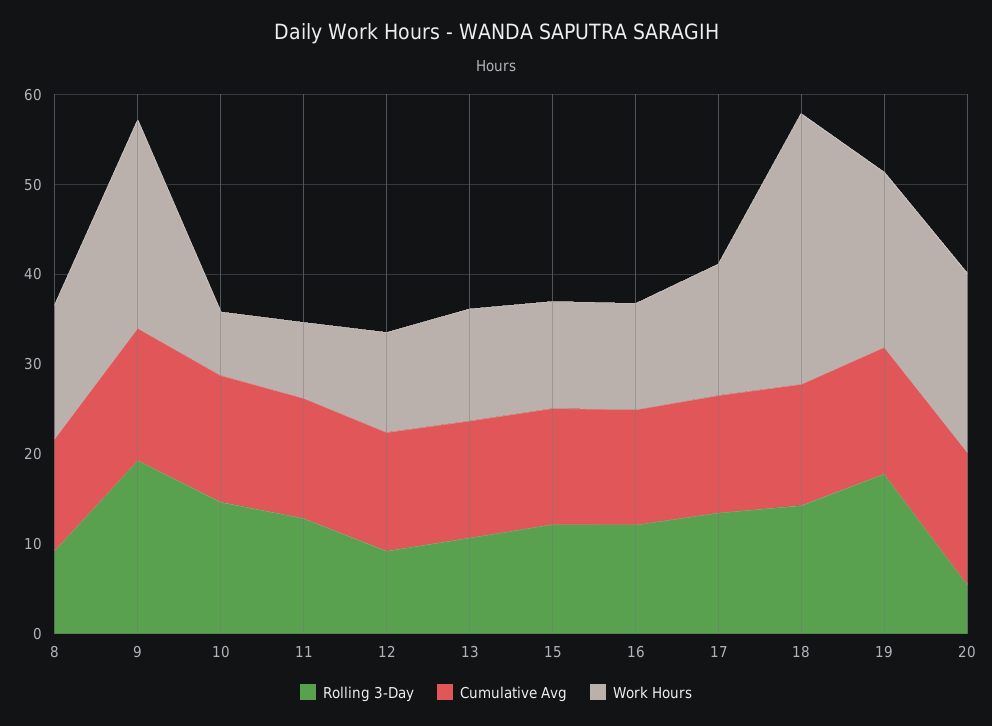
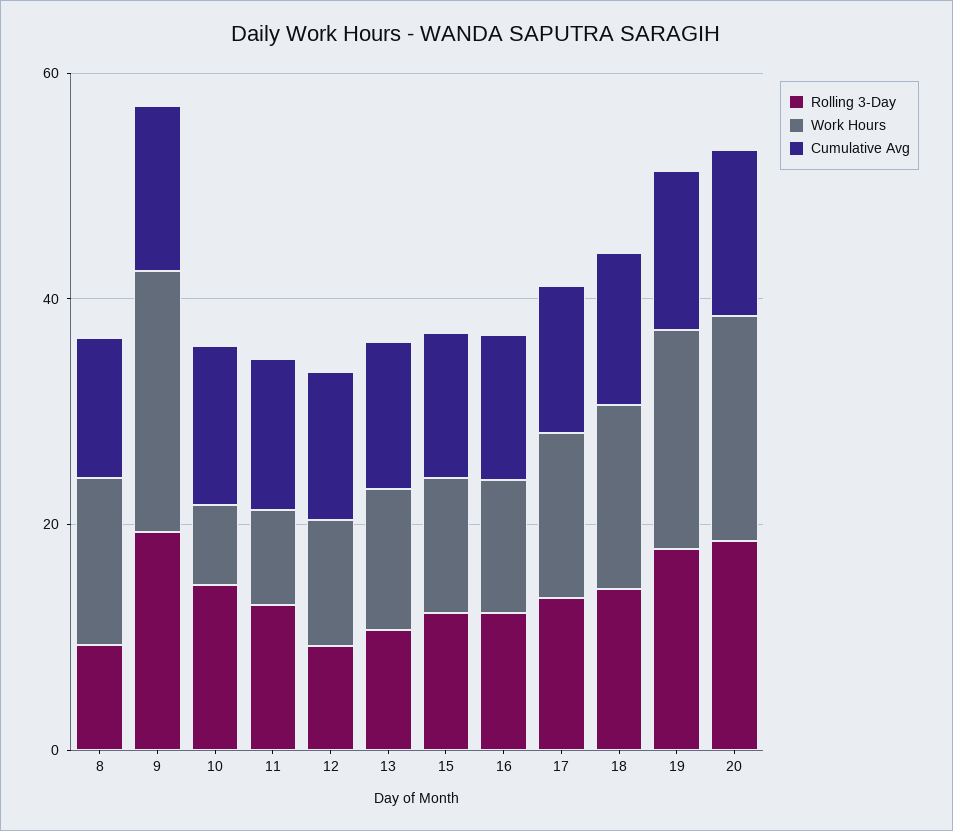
  {
    "Rolling 3-Day": {
      "8": 10,
      "9": 20,
      "10": 14,
      "11": 12,
      "12": 10,
      "13": 10,
      "15": 12,
      "16": 12,
      "17": 14,
      "18": 14,
      "19": 18,
-     "20": 6
+     "20": 20
    },
    "Cumulative Avg": {
      "8": 12,
      "9": 14,
      "10": 14,
      "11": 14,
      "12": 14,
      "13": 14,
      "15": 12,
      "16": 12,
      "17": 14,
      "18": 14,
      "19": 14,
      "20": 14
    },
    "Work Hours": {
      "8": 14,
      "9": 24,
      "10": 8,
      "11": 8,
      "12": 12,
      "13": 12,
      "15": 12,
      "16": 12,
      "17": 14,
-     "18": 30,
+     "18": 15,
      "19": 20,
      "20": 20
    }
  }

